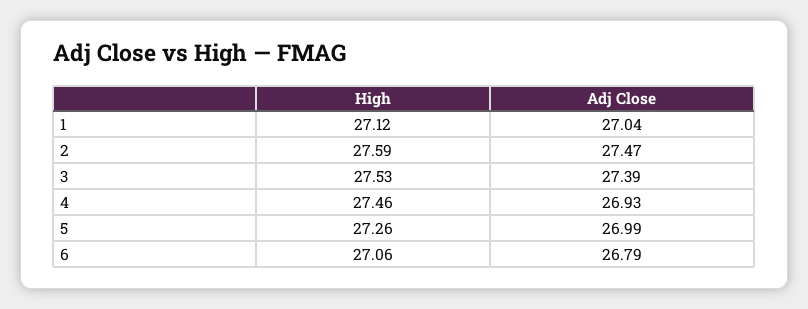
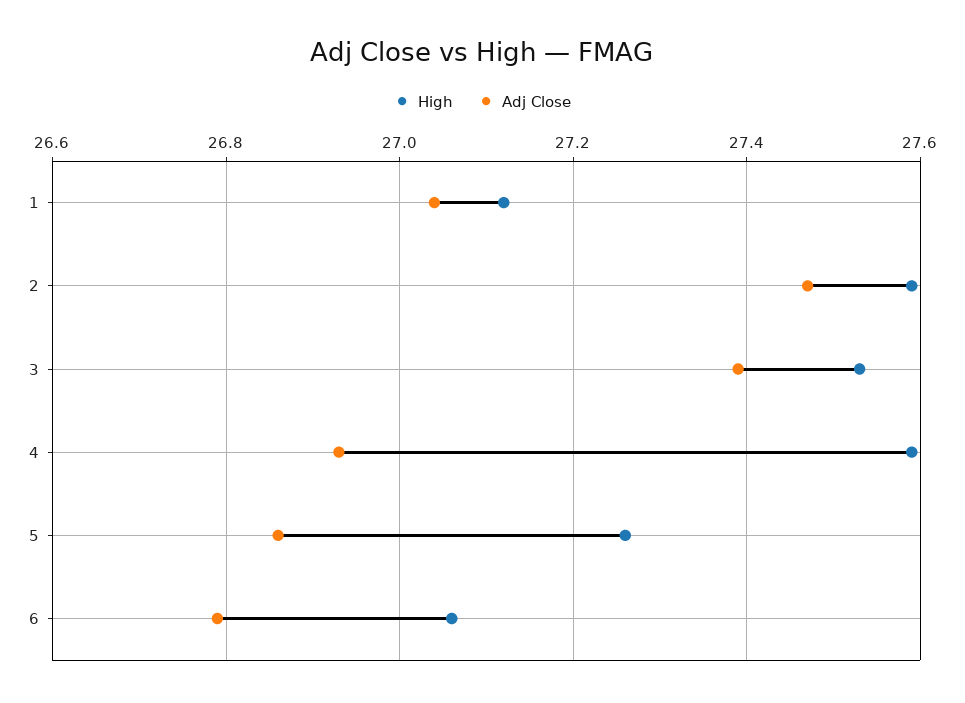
  {
    "High": {
      "1": 27.12,
      "2": 27.59,
      "3": 27.53,
-     "4": 27.46,
+     "4": 27.6,
      "5": 27.26,
      "6": 27.06
    },
    "Adj Close": {
      "1": 27.04,
      "2": 27.47,
      "3": 27.39,
      "4": 26.93,
-     "5": 26.99,
+     "5": 26.85,
      "6": 26.79
    }
  }

